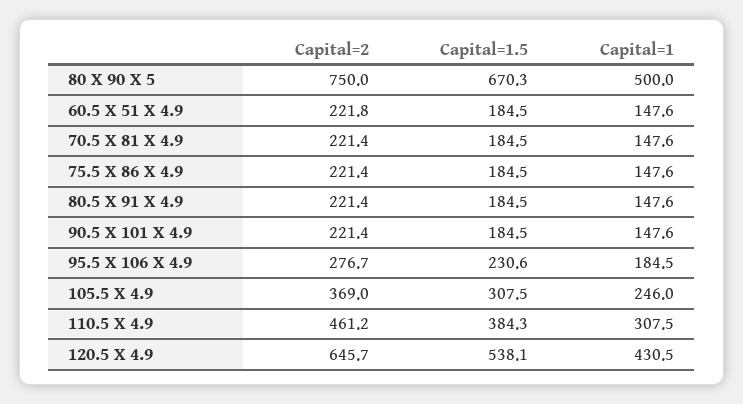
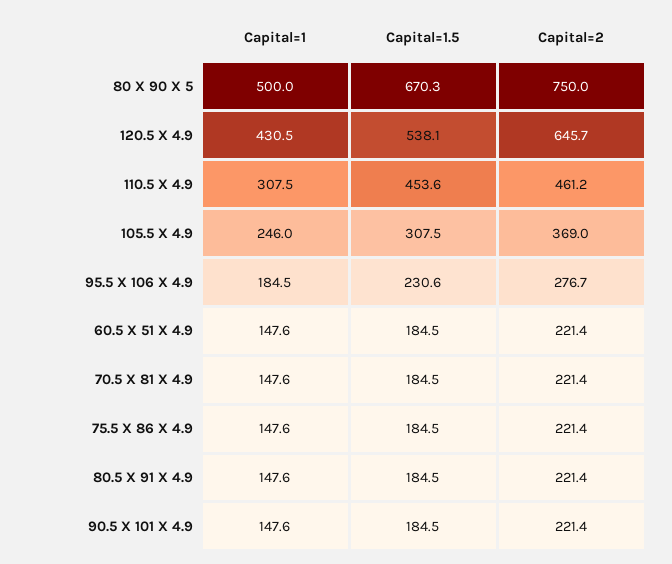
  {
    "Capital=2": {
      "80 X 90 X 5": 750,
-     "60.5 X 51 X 4.9": 221.8,
+     "60.5 X 51 X 4.9": 221.4,
      "70.5 X 81 X 4.9": 221.4,
      "75.5 X 86 X 4.9": 221.4,
      "80.5 X 91 X 4.9": 221.4,
      "90.5 X 101 X 4.9": 221.4,
      "95.5 X 106 X 4.9": 276.7,
      "105.5 X 4.9": 369,
      "110.5 X 4.9": 461.2,
      "120.5 X 4.9": 645.7
    },
    "Capital=1.5": {
      "80 X 90 X 5": 670.3,
      "60.5 X 51 X 4.9": 184.5,
      "70.5 X 81 X 4.9": 184.5,
      "75.5 X 86 X 4.9": 184.5,
      "80.5 X 91 X 4.9": 184.5,
      "90.5 X 101 X 4.9": 184.5,
      "95.5 X 106 X 4.9": 230.6,
      "105.5 X 4.9": 307.5,
-     "110.5 X 4.9": 384.3,
+     "110.5 X 4.9": 453.6,
      "120.5 X 4.9": 538.1
    },
    "Capital=1": {
      "80 X 90 X 5": 500,
      "60.5 X 51 X 4.9": 147.6,
      "70.5 X 81 X 4.9": 147.6,
      "75.5 X 86 X 4.9": 147.6,
      "80.5 X 91 X 4.9": 147.6,
      "90.5 X 101 X 4.9": 147.6,
      "95.5 X 106 X 4.9": 184.5,
      "105.5 X 4.9": 246,
      "110.5 X 4.9": 307.5,
      "120.5 X 4.9": 430.5
    }
  }

